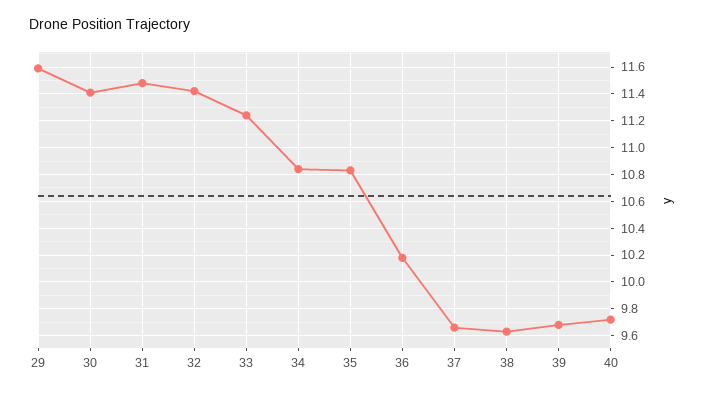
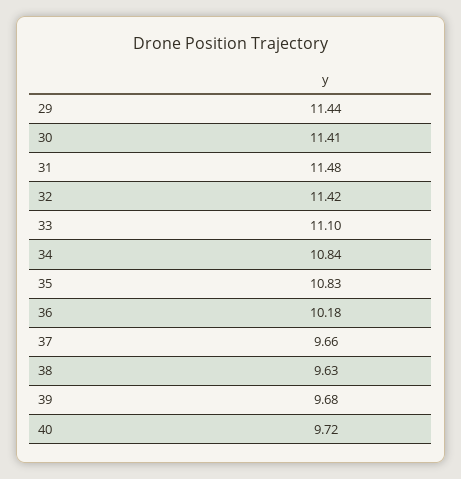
  {
-   "29": 11.6,
+   "29": 11.44,
    "30": 11.41,
    "31": 11.48,
    "32": 11.42,
-   "33": 11.25,
+   "33": 11.1,
    "34": 10.84,
    "35": 10.83,
    "36": 10.18,
    "37": 9.66,
    "38": 9.63,
    "39": 9.68,
    "40": 9.72
  }

